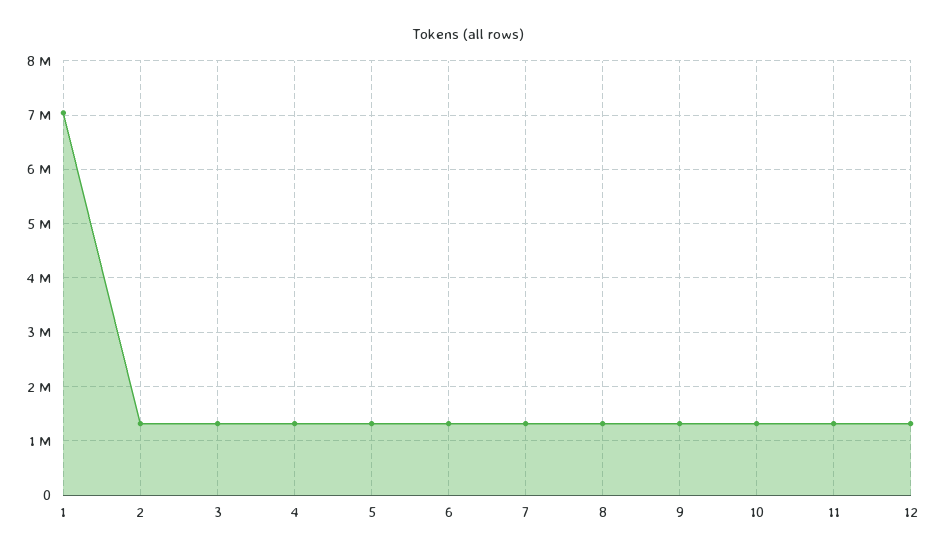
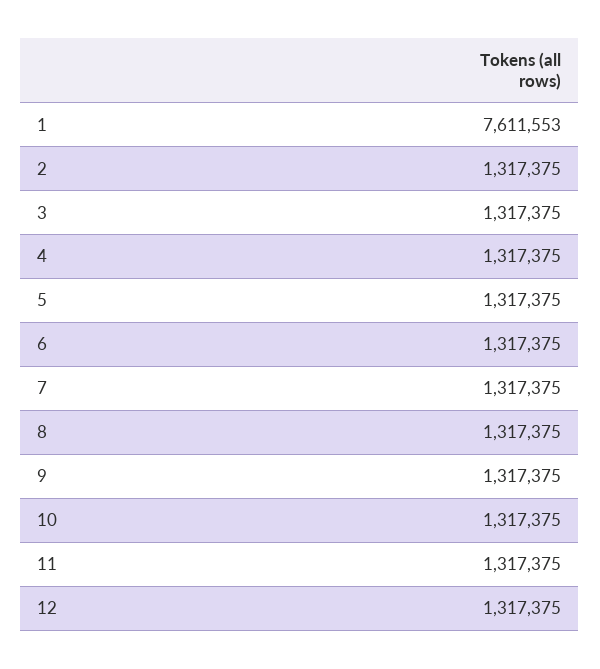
  {
-   "1": 7000000,
+   "1": 7611553,
    "2": 1317375,
    "3": 1317375,
    "4": 1317375,
    "5": 1317375,
    "6": 1317375,
    "7": 1317375,
    "8": 1317375,
    "9": 1317375,
    "10": 1317375,
    "11": 1317375,
    "12": 1317375
  }

